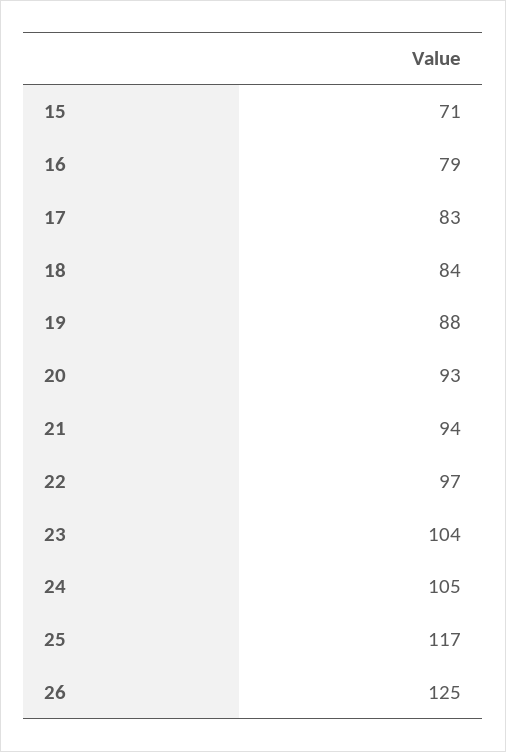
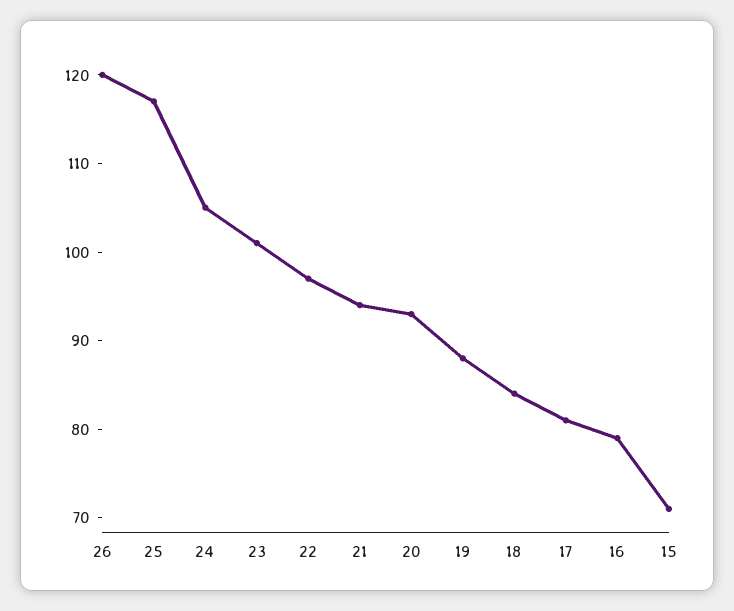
  {
    "15": 71,
    "16": 79,
-   "17": 83,
+   "17": 81,
    "18": 84,
    "19": 88,
    "20": 93,
    "21": 94,
    "22": 97,
-   "23": 104,
+   "23": 101,
    "24": 105,
    "25": 117,
-   "26": 125
+   "26": 120
  }

